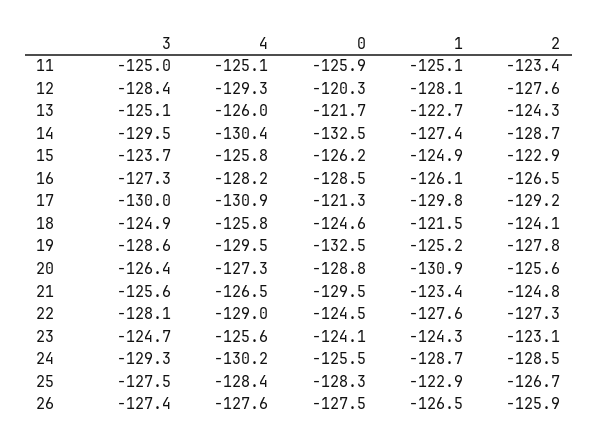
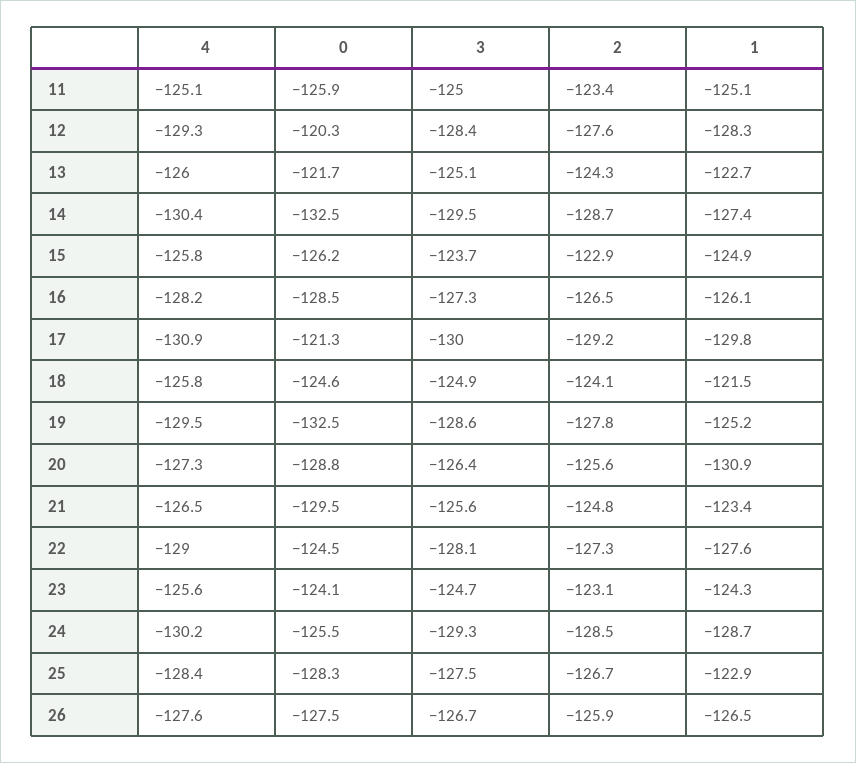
  {
    "3": {
      "11": -125,
      "12": -128.4,
      "13": -125.1,
      "14": -129.5,
      "15": -123.7,
      "16": -127.3,
      "17": -130,
      "18": -124.9,
      "19": -128.6,
      "20": -126.4,
      "21": -125.6,
      "22": -128.1,
      "23": -124.7,
      "24": -129.3,
      "25": -127.5,
-     "26": -127.4
+     "26": -126.7
    },
    "4": {
      "11": -125.1,
      "12": -129.3,
      "13": -126,
      "14": -130.4,
      "15": -125.8,
      "16": -128.2,
      "17": -130.9,
      "18": -125.8,
      "19": -129.5,
      "20": -127.3,
      "21": -126.5,
      "22": -129,
      "23": -125.6,
      "24": -130.2,
      "25": -128.4,
      "26": -127.6
    },
    "0": {
      "11": -125.9,
      "12": -120.3,
      "13": -121.7,
      "14": -132.5,
      "15": -126.2,
      "16": -128.5,
      "17": -121.3,
      "18": -124.6,
      "19": -132.5,
      "20": -128.8,
      "21": -129.5,
      "22": -124.5,
      "23": -124.1,
      "24": -125.5,
      "25": -128.3,
      "26": -127.5
    },
    "1": {
      "11": -125.1,
-     "12": -128.1,
+     "12": -128.3,
      "13": -122.7,
      "14": -127.4,
      "15": -124.9,
      "16": -126.1,
      "17": -129.8,
      "18": -121.5,
      "19": -125.2,
      "20": -130.9,
      "21": -123.4,
      "22": -127.6,
      "23": -124.3,
      "24": -128.7,
      "25": -122.9,
      "26": -126.5
    },
    "2": {
      "11": -123.4,
      "12": -127.6,
      "13": -124.3,
      "14": -128.7,
      "15": -122.9,
      "16": -126.5,
      "17": -129.2,
      "18": -124.1,
      "19": -127.8,
      "20": -125.6,
      "21": -124.8,
      "22": -127.3,
      "23": -123.1,
      "24": -128.5,
      "25": -126.7,
      "26": -125.9
    }
  }

